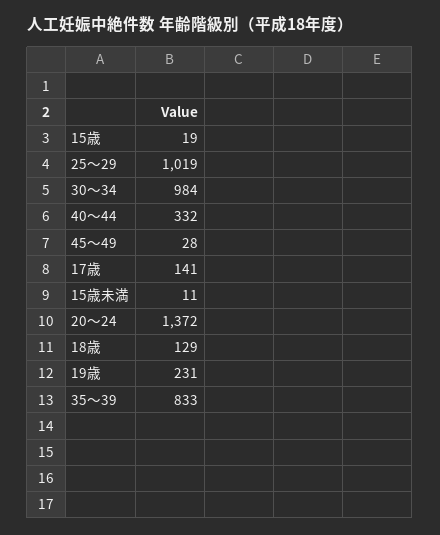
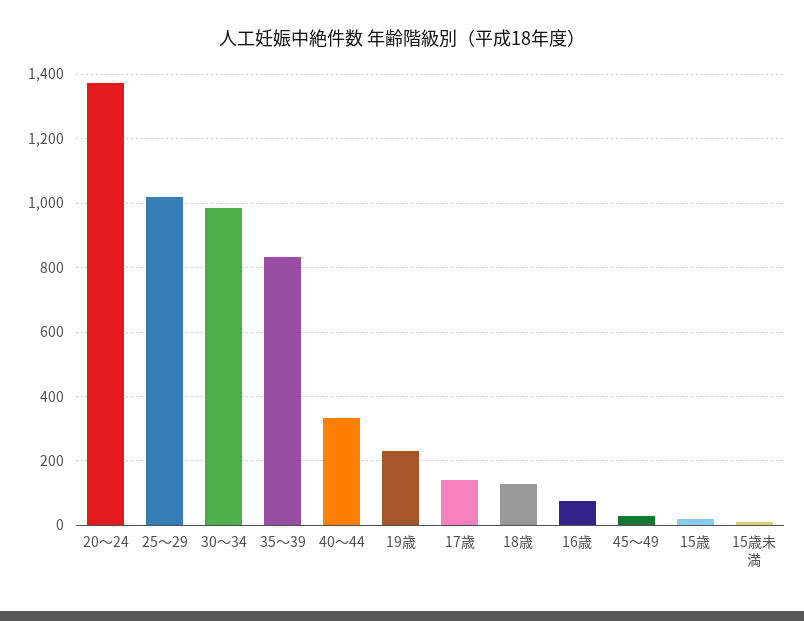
  {
    "15歳": 19,
    "25～29": 1019,
    "30～34": 984,
    "40～44": 332,
    "45～49": 28,
    "17歳": 141,
    "15歳未満": 11,
    "20～24": 1372,
    "18歳": 129,
    "19歳": 231,
-   "35～39": 833
+   "35～39": 833,
+   "16歳": 80
  }

